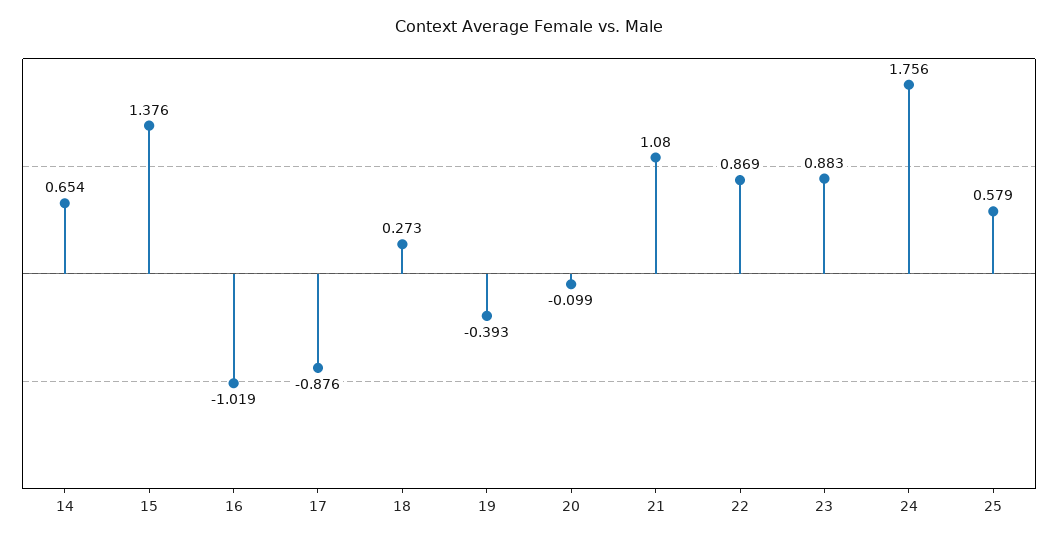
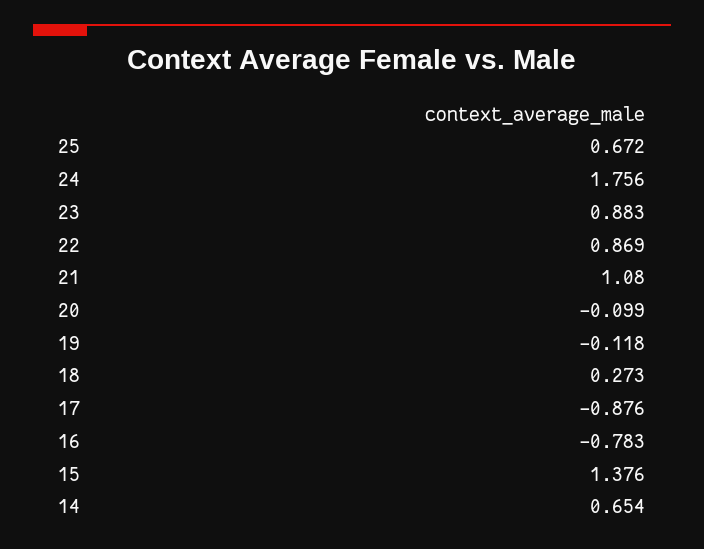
  {
    "14": 0.654,
    "15": 1.376,
-   "16": -1.019,
+   "16": -0.783,
    "17": -0.876,
    "18": 0.273,
-   "19": -0.393,
+   "19": -0.118,
    "20": -0.099,
    "21": 1.08,
    "22": 0.869,
    "23": 0.883,
    "24": 1.756,
-   "25": 0.579
+   "25": 0.672
  }

